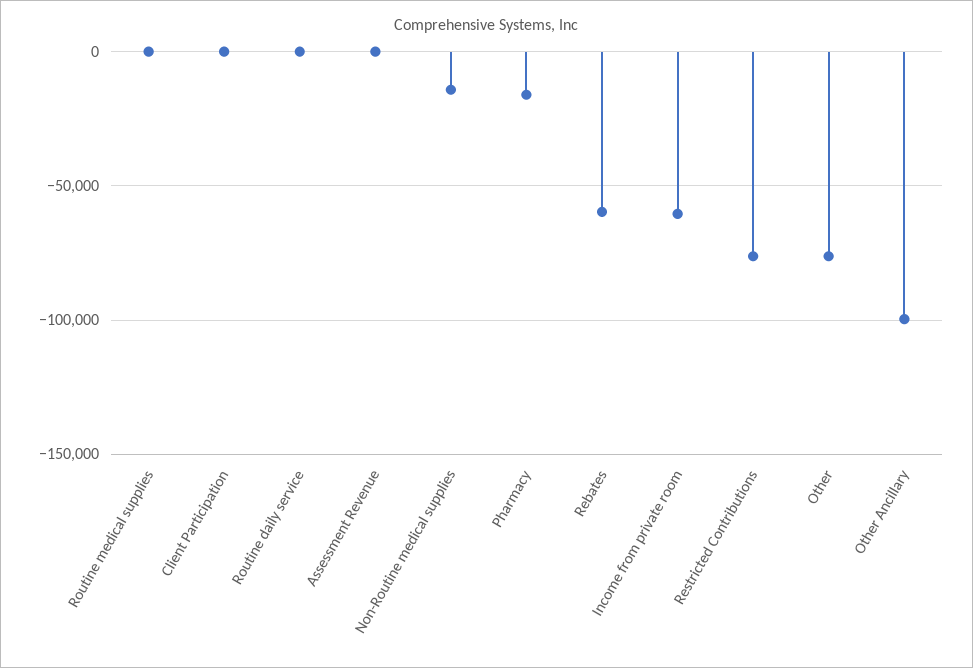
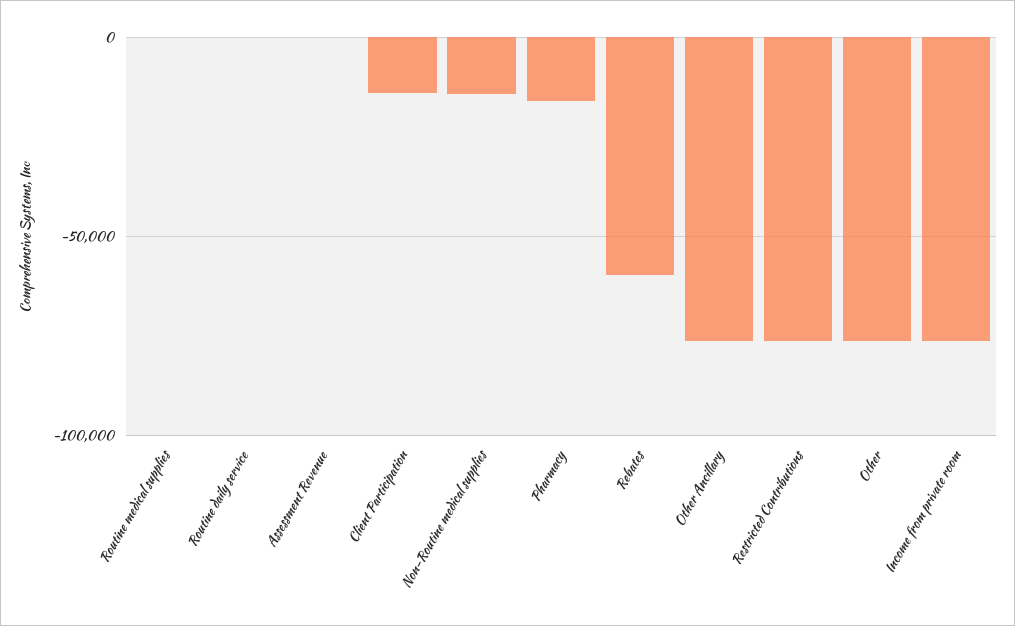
  {
    "Routine medical supplies": 0,
-   "Client Participation": 0,
+   "Client Participation": -15000,
    "Routine daily service": 0,
    "Assessment Revenue": 0,
    "Non-Routine medical supplies": -15000,
    "Pharmacy": -15000,
    "Rebates": -60000,
-   "Income from private room": -60000,
+   "Income from private room": -75000,
    "Restricted Contributions": -75000,
    "Other": -75000,
-   "Other Ancillary": -100000
+   "Other Ancillary": -75000
  }

